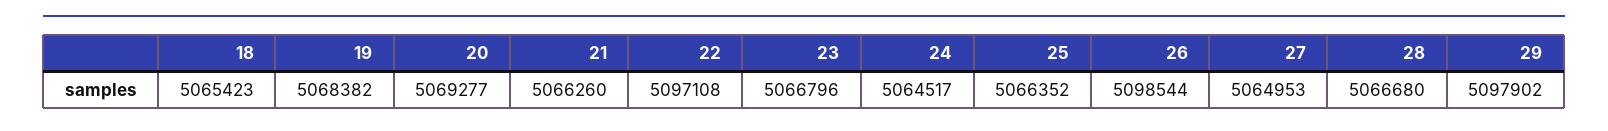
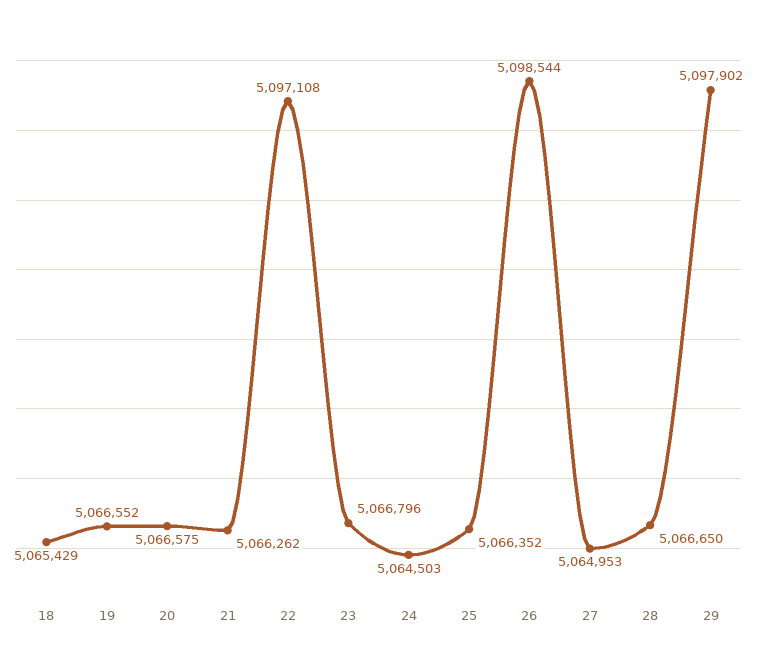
  {
-   "18": 5065423,
+   "18": 5065429,
-   "19": 5068382,
+   "19": 5066552,
-   "20": 5069277,
+   "20": 5066575,
-   "21": 5066260,
+   "21": 5066262,
    "22": 5097108,
    "23": 5066796,
-   "24": 5064517,
+   "24": 5064503,
    "25": 5066352,
    "26": 5098544,
    "27": 5064953,
-   "28": 5066680,
+   "28": 5066650,
    "29": 5097902
  }

